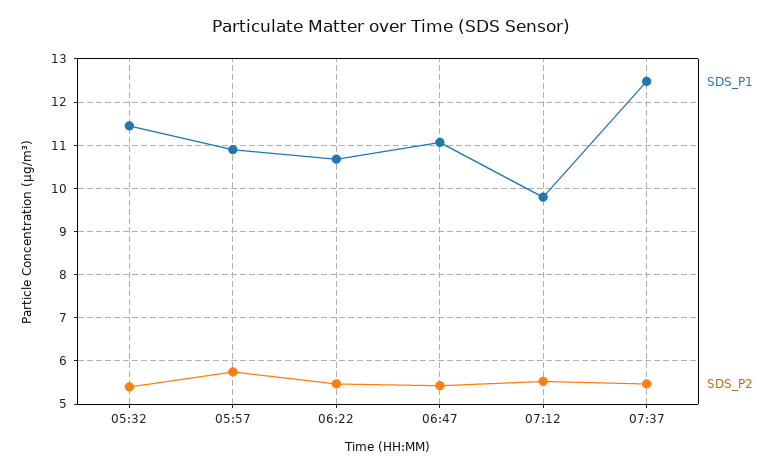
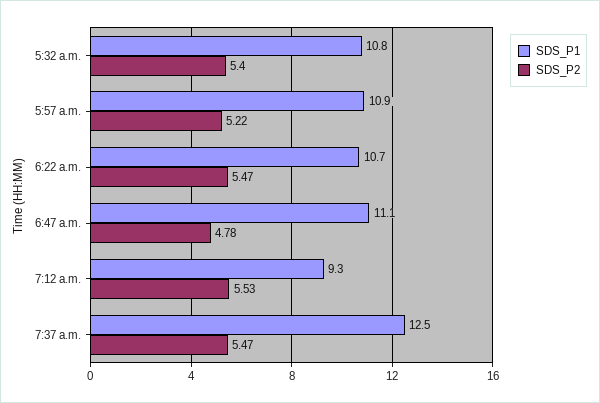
  {
    "SDS_P1": {
-     "05:32": 11.4,
+     "05:32": 10.8,
      "05:57": 10.9,
      "06:22": 10.7,
      "06:47": 11.1,
-     "07:12": 9.8,
+     "07:12": 9.3,
      "07:37": 12.5
    },
    "SDS_P2": {
      "05:32": 5.4,
-     "05:57": 5.8,
+     "05:57": 5.22,
      "06:22": 5.47,
-     "06:47": 5.4,
+     "06:47": 4.78,
      "07:12": 5.53,
      "07:37": 5.47
    }
  }

